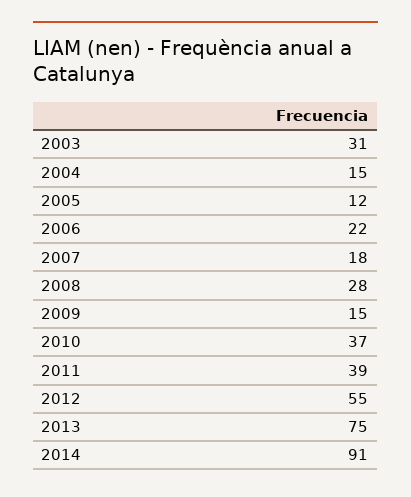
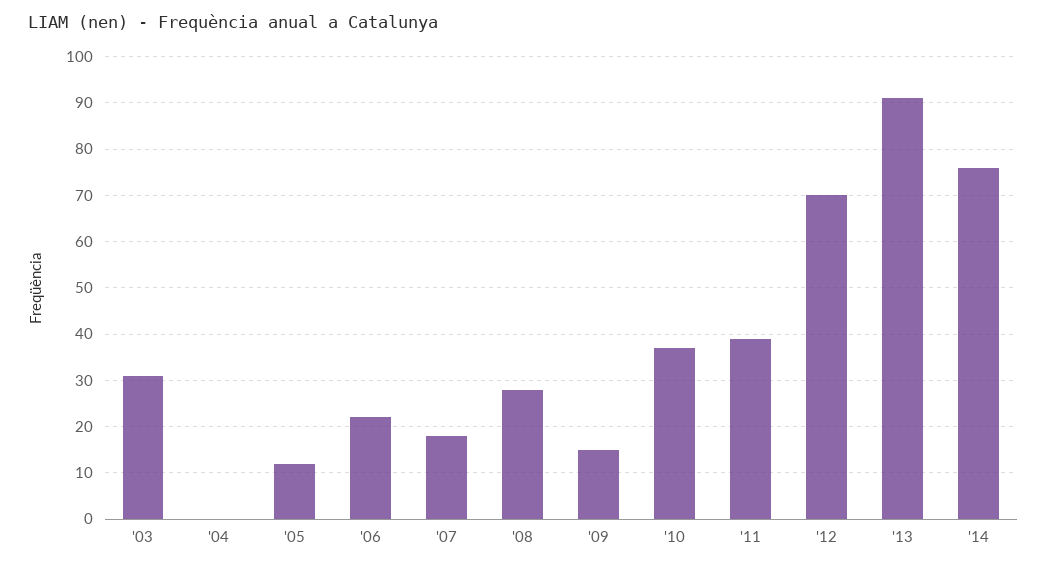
  {
    "2003": 31,
-   "2004": 15,
+   "2004": 0,
    "2005": 12,
    "2006": 22,
    "2007": 18,
    "2008": 28,
    "2009": 15,
    "2010": 37,
    "2011": 39,
-   "2012": 55,
+   "2012": 70,
-   "2013": 75,
+   "2013": 90,
-   "2014": 91
+   "2014": 75
  }

